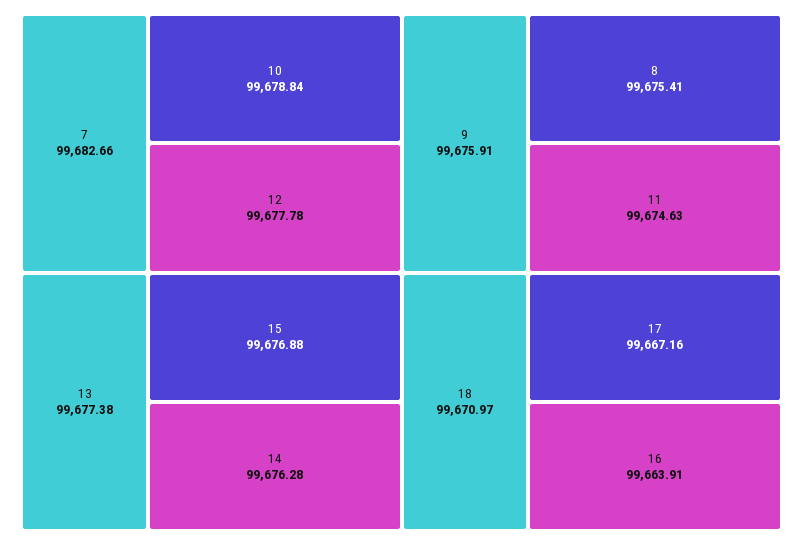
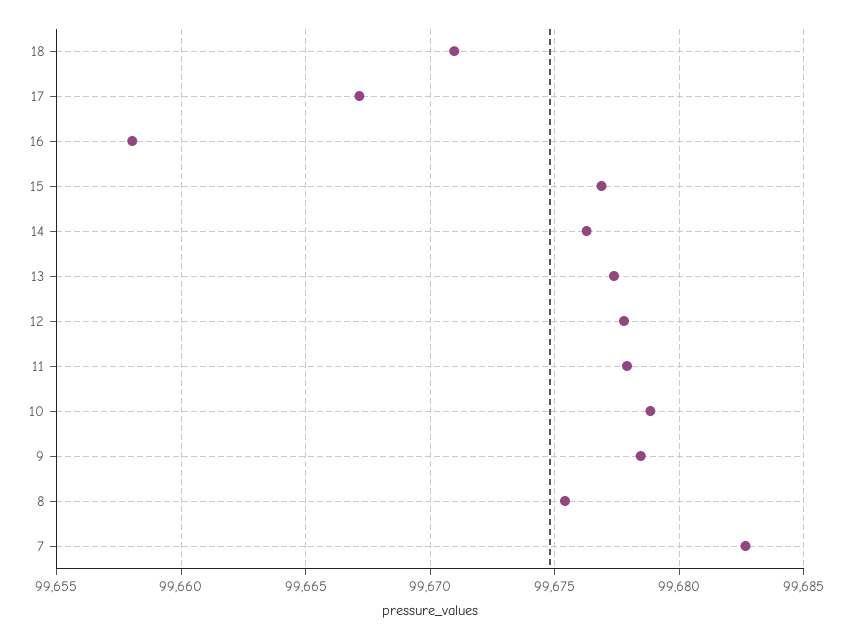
  {
    "7": 99682.66,
    "10": 99678.84,
    "12": 99677.78,
    "13": 99677.38,
    "15": 99676.88,
    "14": 99676.28,
-   "9": 99675.91,
+   "9": 99678.5,
    "8": 99675.41,
-   "11": 99674.63,
+   "11": 99678,
    "18": 99670.97,
    "17": 99667.16,
-   "16": 99663.91
+   "16": 99658
  }

